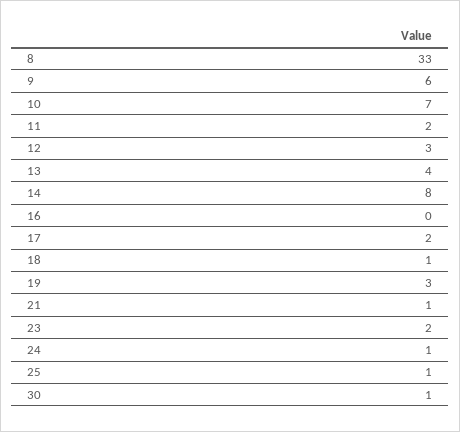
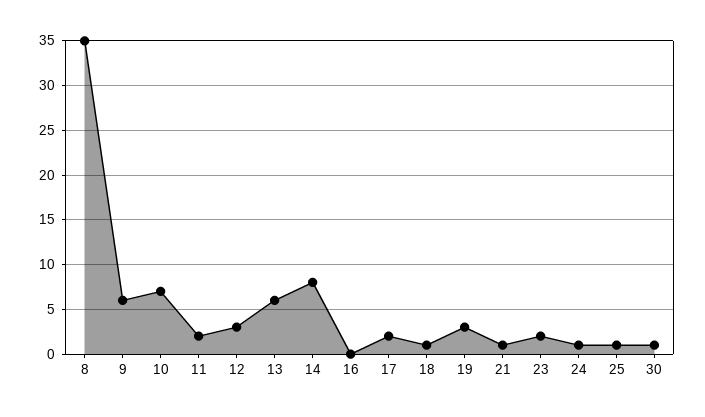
  {
-   "8": 33,
+   "8": 35,
    "9": 6,
    "10": 7,
    "11": 2,
    "12": 3,
-   "13": 4,
+   "13": 6,
    "14": 8,
    "16": 0,
    "17": 2,
    "18": 1,
    "19": 3,
    "21": 1,
    "23": 2,
    "24": 1,
    "25": 1,
    "30": 1
  }

